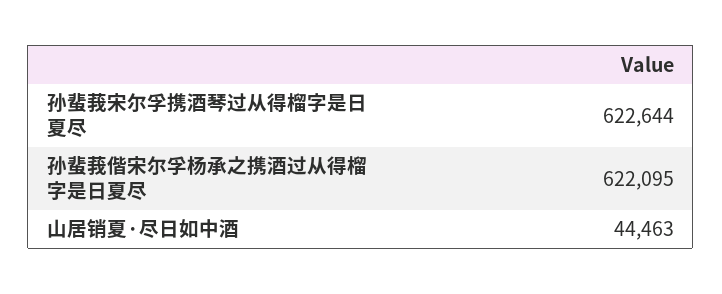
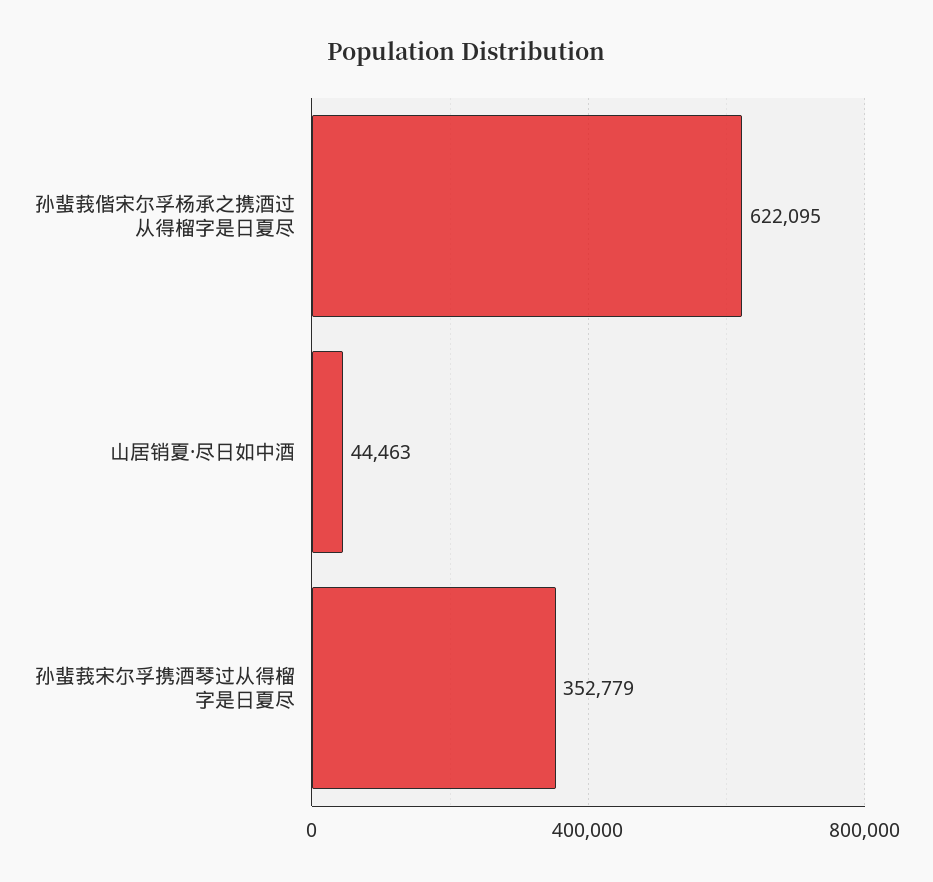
  {
-   "孙蜚莪宋尔孚携酒琴过从得榴字是日夏尽": 622644,
+   "孙蜚莪宋尔孚携酒琴过从得榴字是日夏尽": 352779,
    "孙蜚莪偕宋尔孚杨承之携酒过从得榴字是日夏尽": 622095,
    "山居销夏·尽日如中酒": 44463
  }

